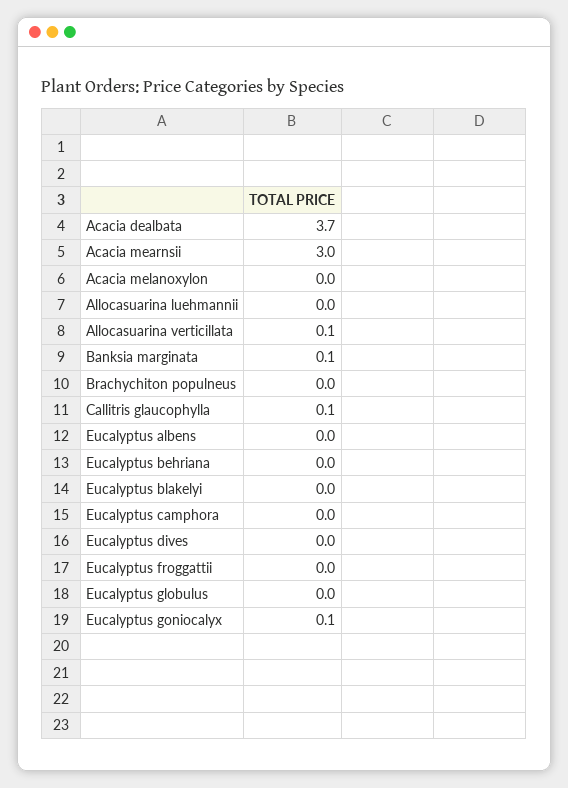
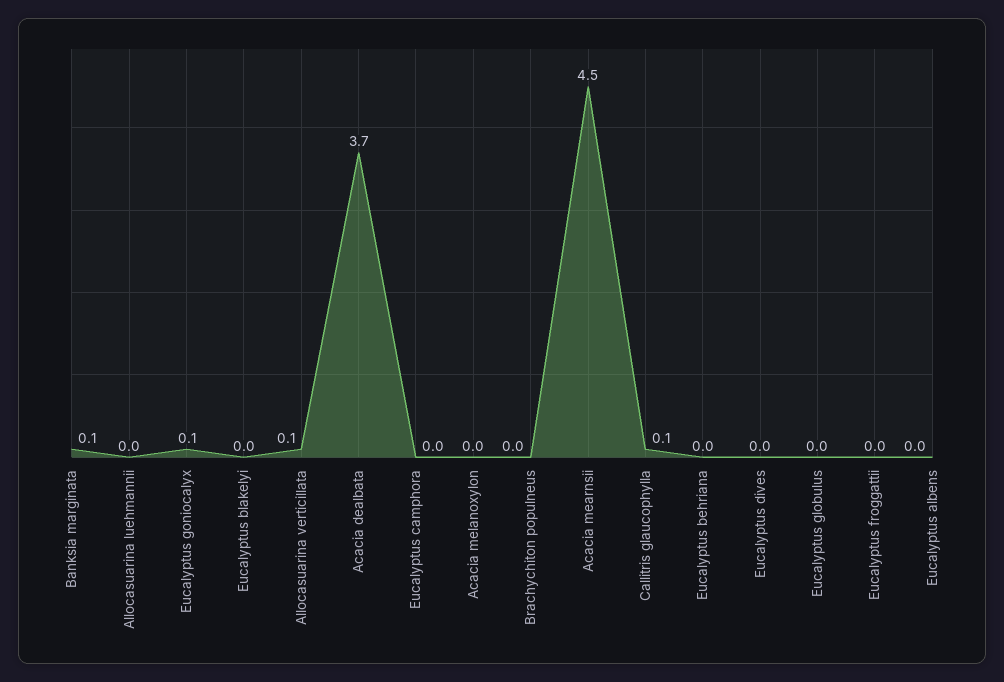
  {
    "Acacia dealbata": 3.7,
-   "Acacia mearnsii": 3,
+   "Acacia mearnsii": 4.5,
    "Acacia melanoxylon": 0,
    "Allocasuarina luehmannii": 0,
    "Allocasuarina verticillata": 0.1,
    "Banksia marginata": 0.1,
    "Brachychiton populneus": 0,
    "Callitris glaucophylla": 0.1,
    "Eucalyptus albens": 0,
    "Eucalyptus behriana": 0,
    "Eucalyptus blakelyi": 0,
    "Eucalyptus camphora": 0,
    "Eucalyptus dives": 0,
    "Eucalyptus froggattii": 0,
    "Eucalyptus globulus": 0,
    "Eucalyptus goniocalyx": 0.1
  }

